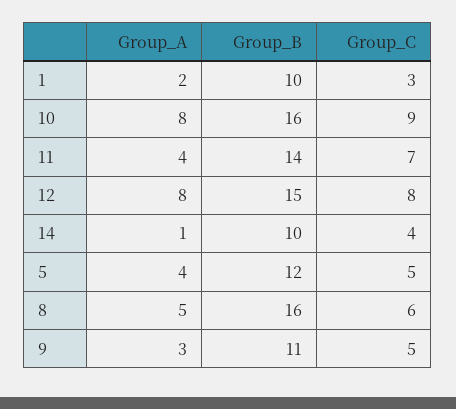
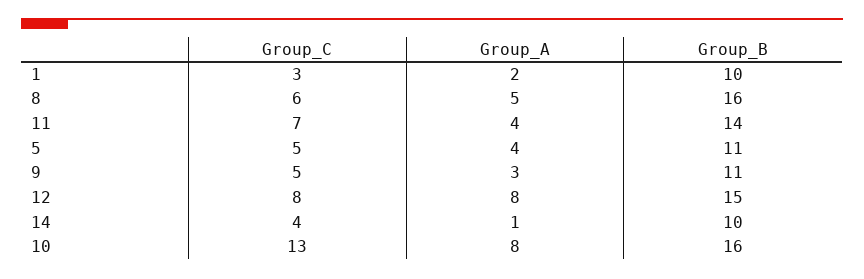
  {
    "Group_A": {
      "1": 2,
      "10": 8,
      "11": 4,
      "12": 8,
      "14": 1,
      "5": 4,
      "8": 5,
      "9": 3
    },
    "Group_B": {
      "1": 10,
      "10": 16,
      "11": 14,
      "12": 15,
      "14": 10,
-     "5": 12,
+     "5": 11,
      "8": 16,
      "9": 11
    },
    "Group_C": {
      "1": 3,
-     "10": 9,
+     "10": 13,
      "11": 7,
      "12": 8,
      "14": 4,
      "5": 5,
      "8": 6,
      "9": 5
    }
  }

